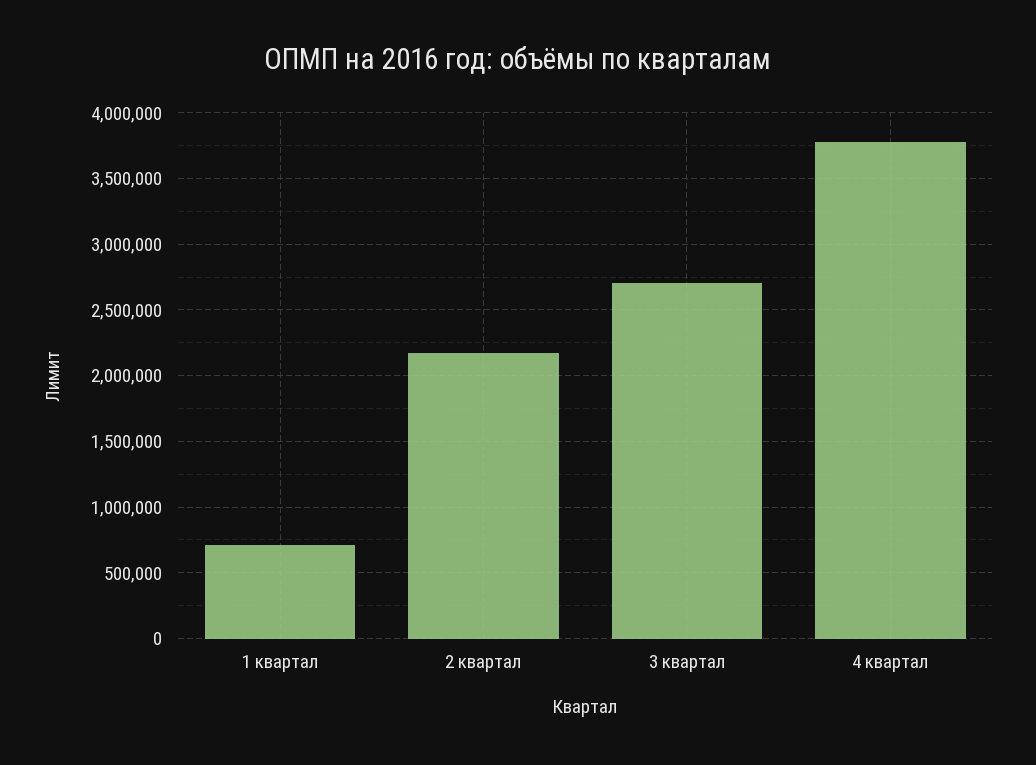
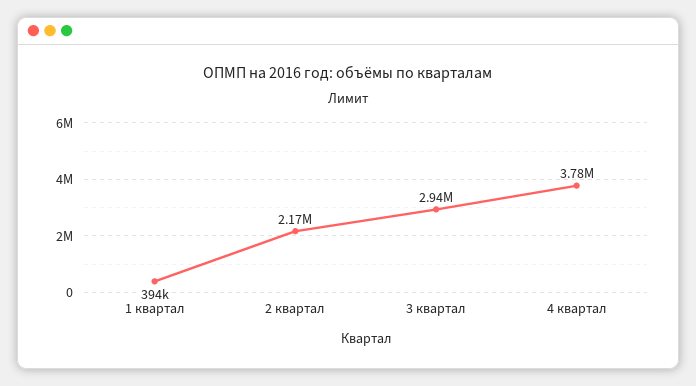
  {
-   "1 квартал": 700000,
+   "1 квартал": 394000,
    "2 квартал": 2170000,
-   "3 квартал": 2700000,
+   "3 квартал": 2940000,
    "4 квартал": 3780000
  }

